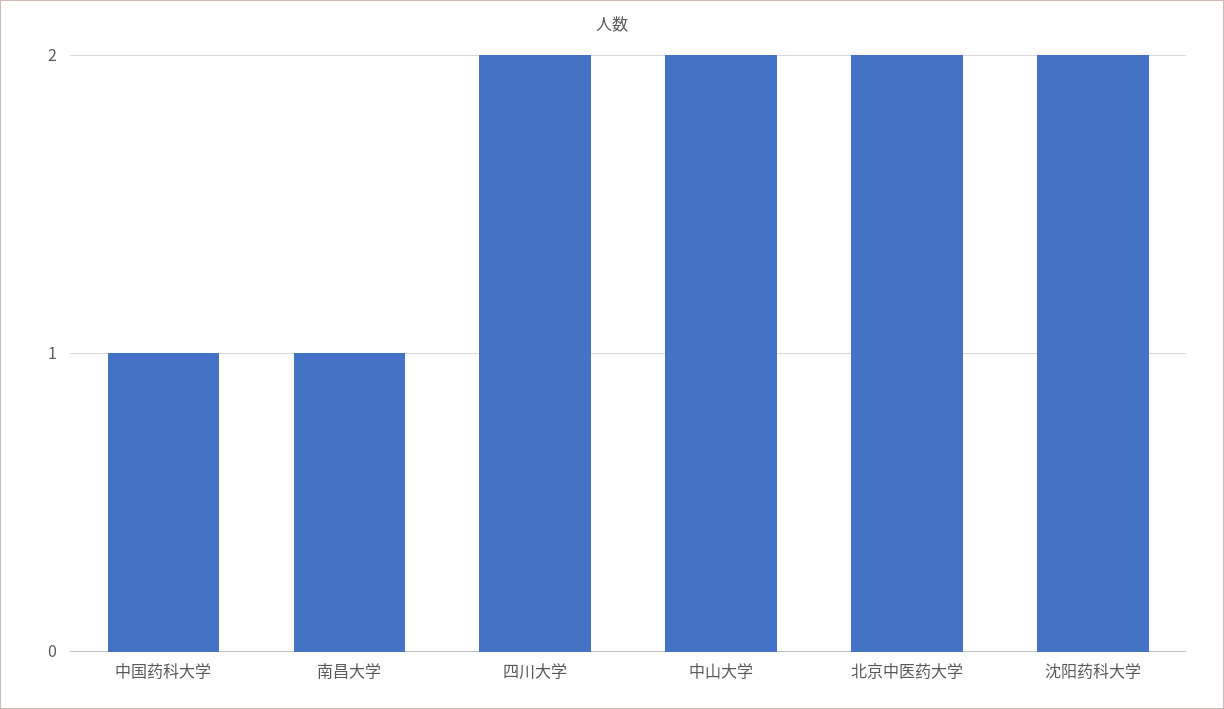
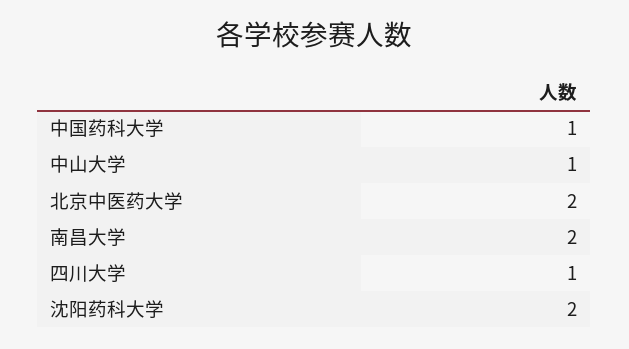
  {
    "中国药科大学": 1,
-   "南昌大学": 1,
+   "南昌大学": 2,
-   "四川大学": 2,
+   "四川大学": 1,
-   "中山大学": 2,
+   "中山大学": 1,
    "北京中医药大学": 2,
    "沈阳药科大学": 2
  }

